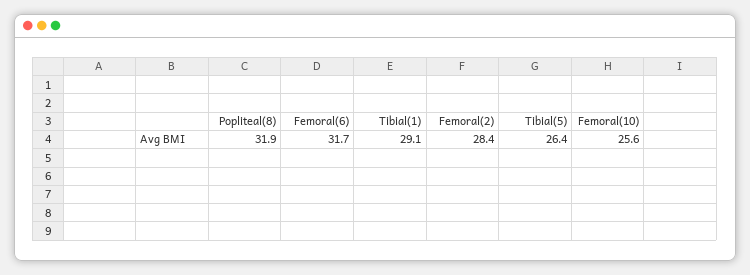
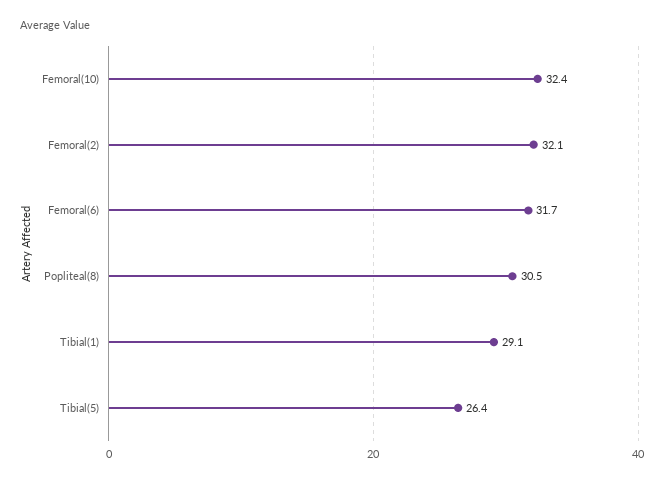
  {
-   "Popliteal(8)": 31.9,
+   "Popliteal(8)": 30.5,
    "Femoral(6)": 31.7,
    "Tibial(1)": 29.1,
-   "Femoral(2)": 28.4,
+   "Femoral(2)": 32.1,
    "Tibial(5)": 26.4,
-   "Femoral(10)": 25.6
+   "Femoral(10)": 32.4
  }

